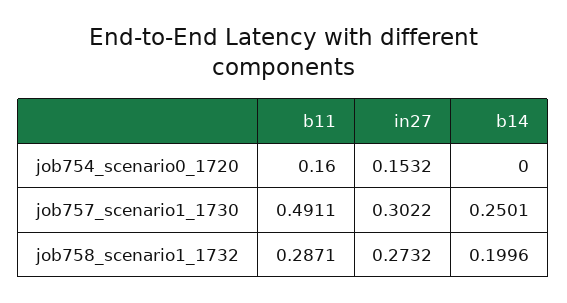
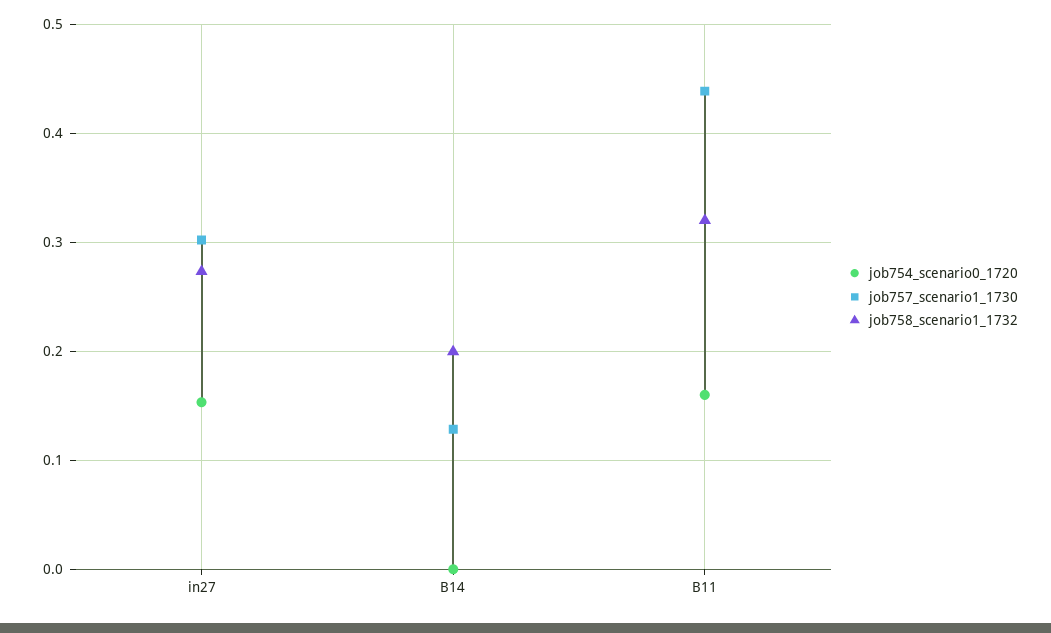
  {
    "job754_scenario0_1720": {
      "b11": 0.16,
      "in27": 0.1532,
      "b14": 0
    },
    "job757_scenario1_1730": {
-     "b11": 0.4911,
+     "b11": 0.44,
      "in27": 0.3022,
-     "b14": 0.2501
+     "b14": 0.13
    },
    "job758_scenario1_1732": {
-     "b11": 0.2871,
+     "b11": 0.32,
      "in27": 0.2732,
      "b14": 0.1996
    }
  }

